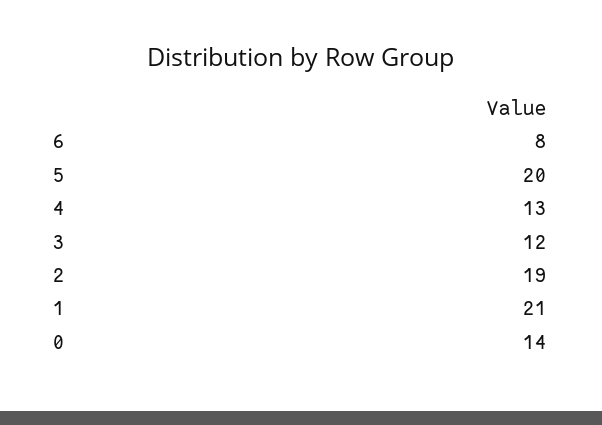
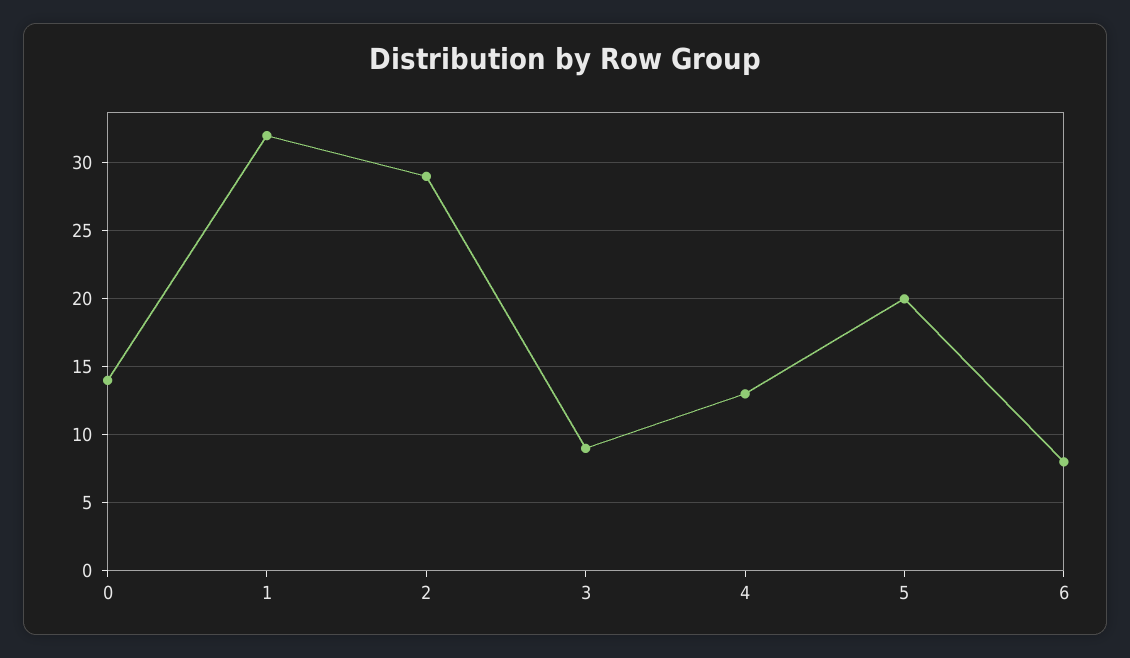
  {
    "6": 8,
    "5": 20,
    "4": 13,
-   "3": 12,
+   "3": 9,
-   "2": 19,
+   "2": 29,
-   "1": 21,
+   "1": 32,
    "0": 14
  }

